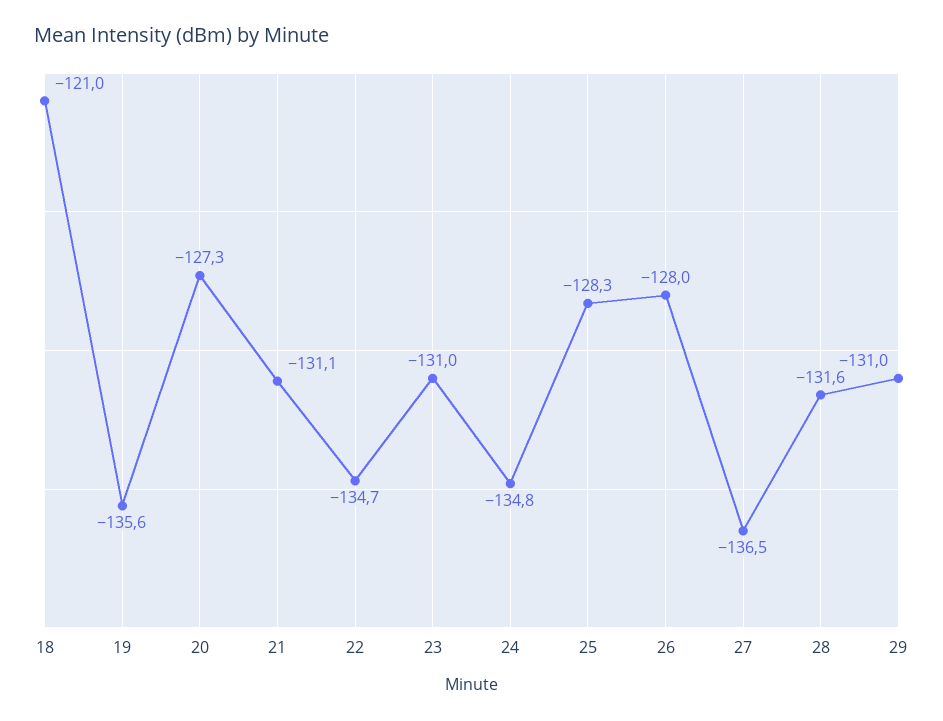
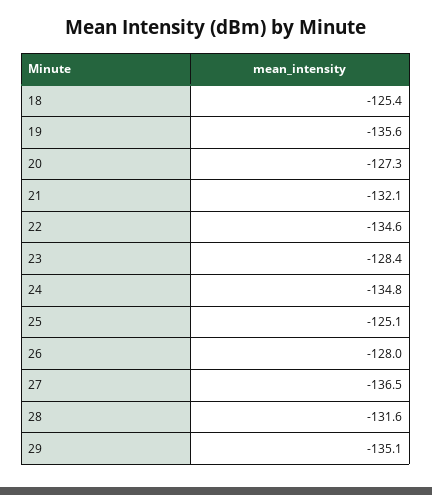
  {
-   "18": -121,
+   "18": -125.4,
    "19": -135.6,
    "20": -127.3,
-   "21": -131.1,
+   "21": -132.1,
-   "22": -134.7,
+   "22": -134.6,
-   "23": -131,
+   "23": -128.4,
    "24": -134.8,
-   "25": -128.3,
+   "25": -125.1,
    "26": -128,
    "27": -136.5,
    "28": -131.6,
-   "29": -131
+   "29": -135.1
  }

